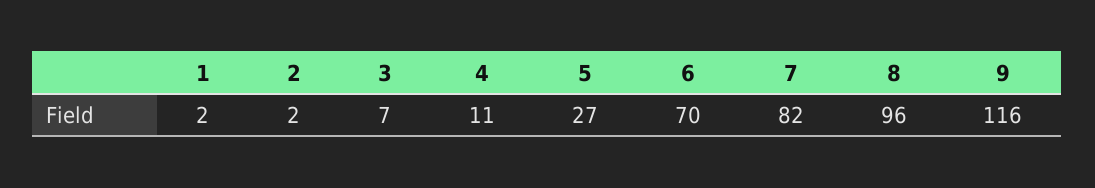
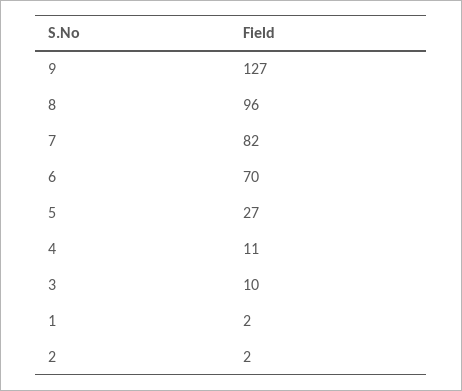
  {
    "1": 2,
    "2": 2,
-   "3": 7,
+   "3": 10,
    "4": 11,
    "5": 27,
    "6": 70,
    "7": 82,
    "8": 96,
-   "9": 116
+   "9": 127
  }

